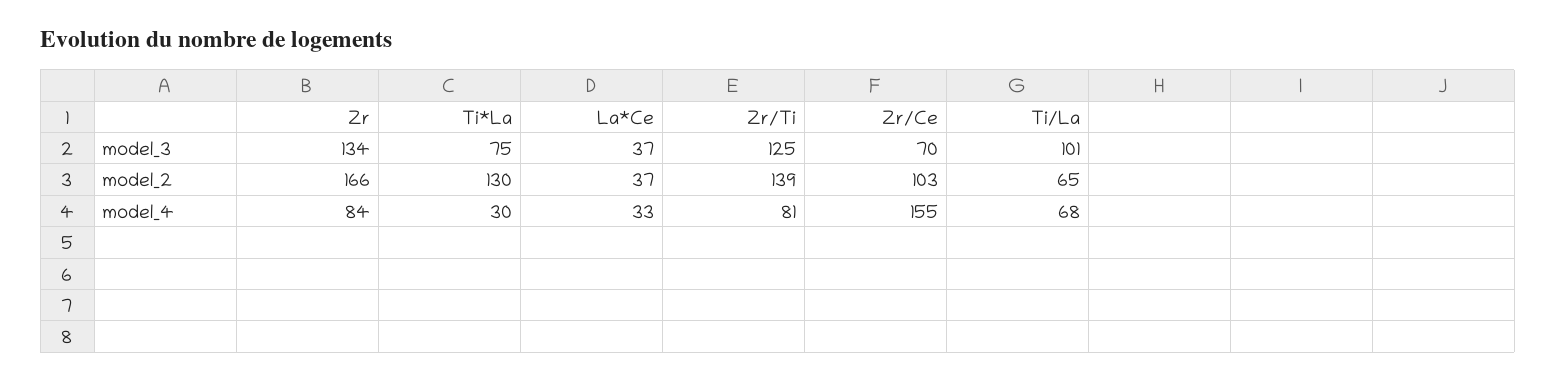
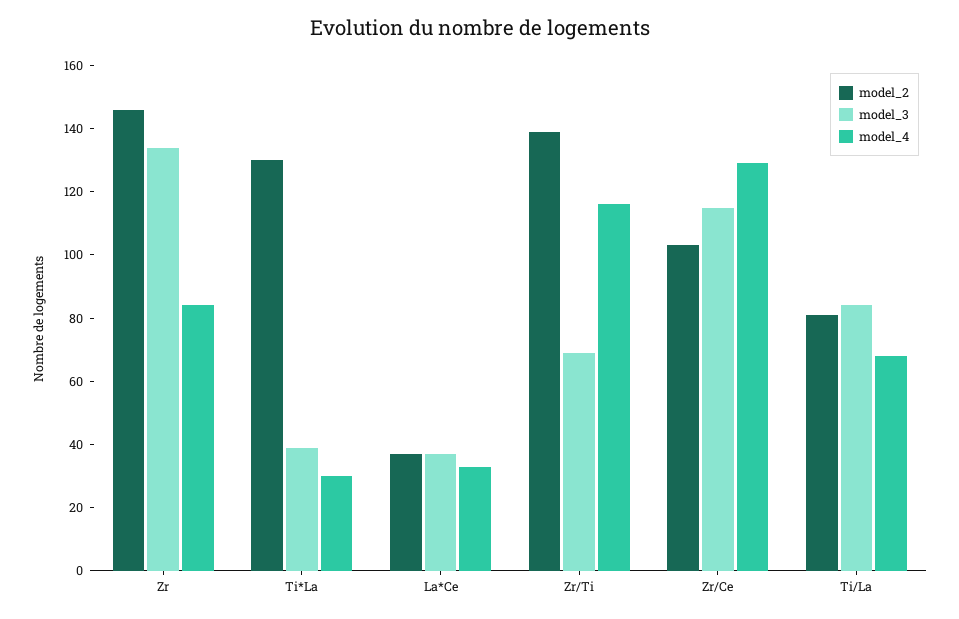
  {
    "model_3": {
      "Zr": 134,
-     "Ti*La": 75,
+     "Ti*La": 40,
      "La*Ce": 37,
-     "Zr/Ti": 125,
+     "Zr/Ti": 70,
-     "Zr/Ce": 70,
+     "Zr/Ce": 115,
-     "Ti/La": 101
+     "Ti/La": 85
    },
    "model_2": {
-     "Zr": 166,
+     "Zr": 145,
      "Ti*La": 130,
      "La*Ce": 37,
      "Zr/Ti": 139,
      "Zr/Ce": 103,
-     "Ti/La": 65
+     "Ti/La": 80
    },
    "model_4": {
      "Zr": 84,
      "Ti*La": 30,
      "La*Ce": 33,
-     "Zr/Ti": 81,
+     "Zr/Ti": 115,
-     "Zr/Ce": 155,
+     "Zr/Ce": 130,
      "Ti/La": 68
    }
  }

